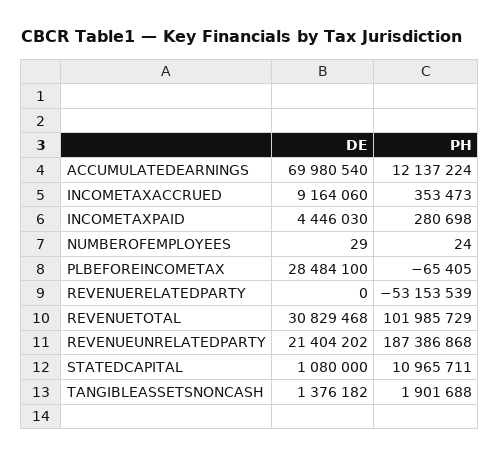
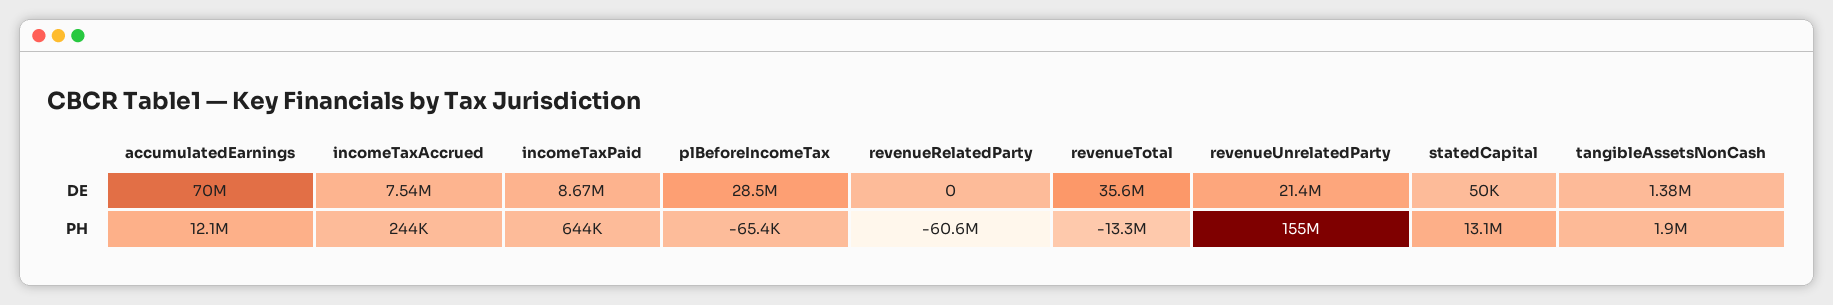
  {
    "DE": {
      "ACCUMULATEDEARNINGS": 69980540,
-     "INCOMETAXACCRUED": 9164060,
+     "INCOMETAXACCRUED": 7540000,
-     "INCOMETAXPAID": 4446030,
+     "INCOMETAXPAID": 8670000,
-     "NUMBEROFEMPLOYEES": 29,
      "PLBEFOREINCOMETAX": 28484100,
      "REVENUERELATEDPARTY": 0,
-     "REVENUETOTAL": 30829468,
+     "REVENUETOTAL": 35600000,
      "REVENUEUNRELATEDPARTY": 21404202,
-     "STATEDCAPITAL": 1080000,
+     "STATEDCAPITAL": 50000,
      "TANGIBLEASSETSNONCASH": 1376182
    },
    "PH": {
      "ACCUMULATEDEARNINGS": 12137224,
-     "INCOMETAXACCRUED": 353473,
+     "INCOMETAXACCRUED": 244000,
-     "INCOMETAXPAID": 280698,
+     "INCOMETAXPAID": 644000,
-     "NUMBEROFEMPLOYEES": 24,
      "PLBEFOREINCOMETAX": -65405,
-     "REVENUERELATEDPARTY": -53153539,
+     "REVENUERELATEDPARTY": -60600000,
-     "REVENUETOTAL": 101985729,
+     "REVENUETOTAL": -13300000,
-     "REVENUEUNRELATEDPARTY": 187386868,
+     "REVENUEUNRELATEDPARTY": 155000000,
-     "STATEDCAPITAL": 10965711,
+     "STATEDCAPITAL": 13100000,
      "TANGIBLEASSETSNONCASH": 1901688
    }
  }

